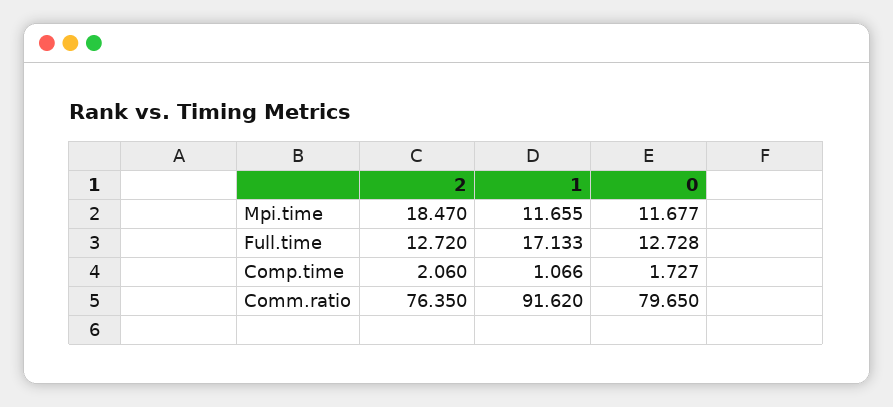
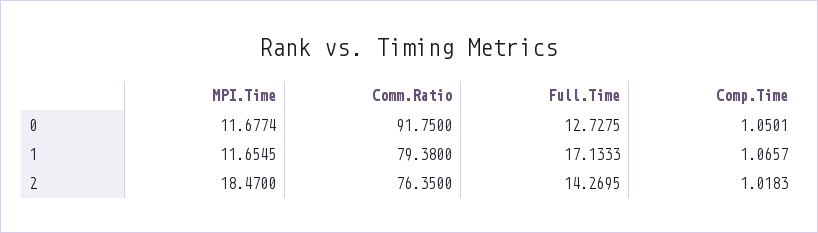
  {
    "2": {
      "Mpi.time": 18.47,
-     "Full.time": 12.72,
+     "Full.time": 14.2695,
-     "Comp.time": 2.06,
+     "Comp.time": 1.0183,
      "Comm.ratio": 76.35
    },
    "1": {
      "Mpi.time": 11.6545,
      "Full.time": 17.1333,
      "Comp.time": 1.0657,
-     "Comm.ratio": 91.62
+     "Comm.ratio": 79.38
    },
    "0": {
      "Mpi.time": 11.6774,
      "Full.time": 12.7275,
-     "Comp.time": 1.727,
+     "Comp.time": 1.0501,
-     "Comm.ratio": 79.65
+     "Comm.ratio": 91.75
    }
  }

